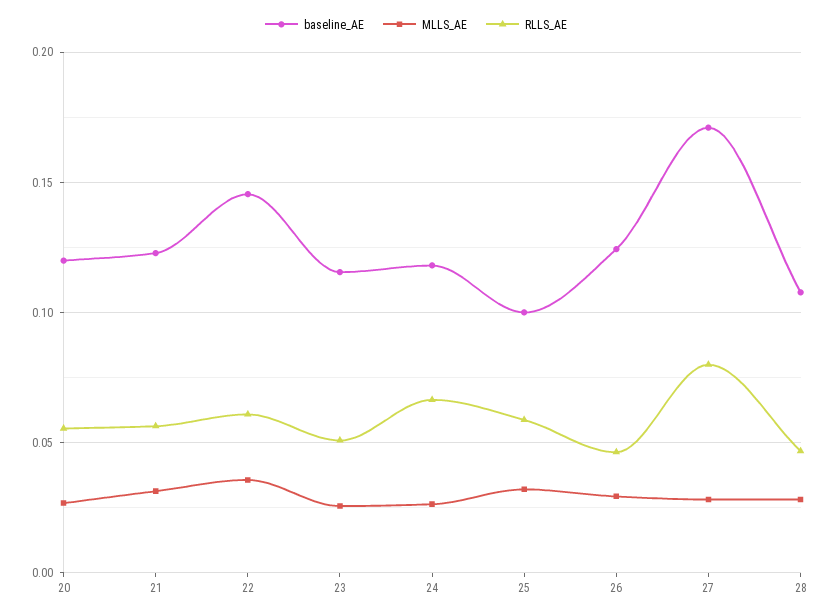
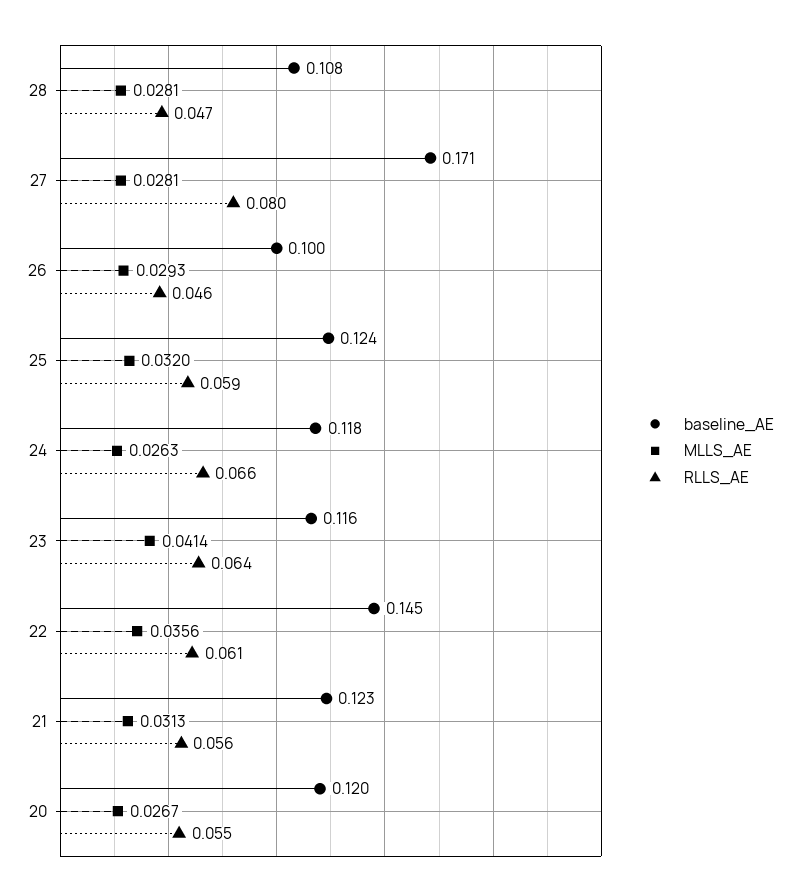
  {
    "baseline_AE": {
      "20": 0.12,
      "21": 0.123,
      "22": 0.145,
      "23": 0.116,
      "24": 0.118,
-     "25": 0.1,
+     "25": 0.124,
-     "26": 0.125,
+     "26": 0.1,
      "27": 0.171,
      "28": 0.108
    },
    "MLLS_AE": {
      "20": 0.0267,
      "21": 0.0313,
      "22": 0.0356,
-     "23": 0.025,
+     "23": 0.0414,
      "24": 0.0263,
      "25": 0.032,
      "26": 0.0293,
      "27": 0.0281,
      "28": 0.0281
    },
    "RLLS_AE": {
      "20": 0.055,
      "21": 0.056,
      "22": 0.061,
-     "23": 0.05,
+     "23": 0.064,
      "24": 0.066,
      "25": 0.059,
      "26": 0.046,
      "27": 0.08,
      "28": 0.047
    }
  }

